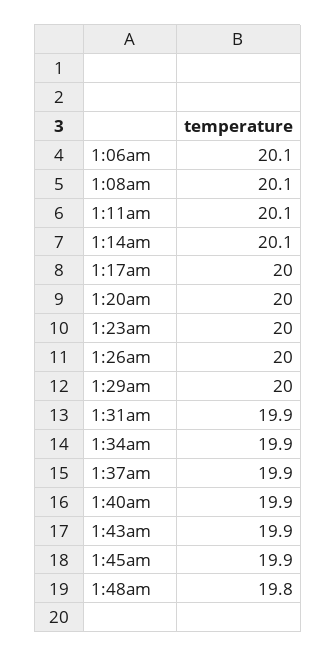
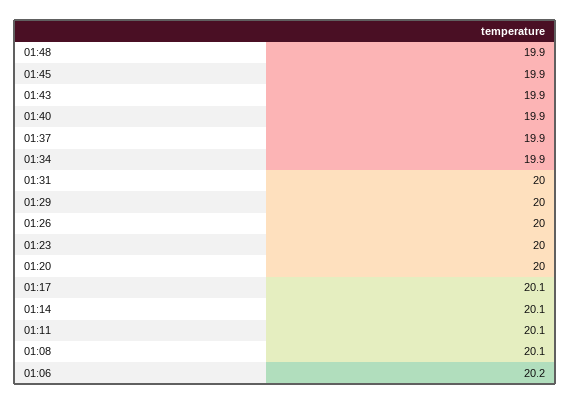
  {
-   "1:06am": 20.1,
+   "1:06am": 20.2,
    "1:08am": 20.1,
    "1:11am": 20.1,
    "1:14am": 20.1,
-   "1:17am": 20,
+   "1:17am": 20.1,
    "1:20am": 20,
    "1:23am": 20,
    "1:26am": 20,
    "1:29am": 20,
-   "1:31am": 19.9,
+   "1:31am": 20,
    "1:34am": 19.9,
    "1:37am": 19.9,
    "1:40am": 19.9,
    "1:43am": 19.9,
    "1:45am": 19.9,
-   "1:48am": 19.8
+   "1:48am": 19.9
  }

